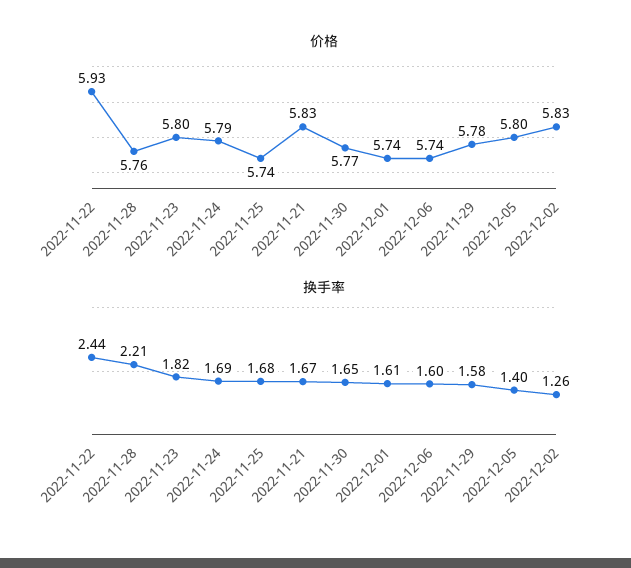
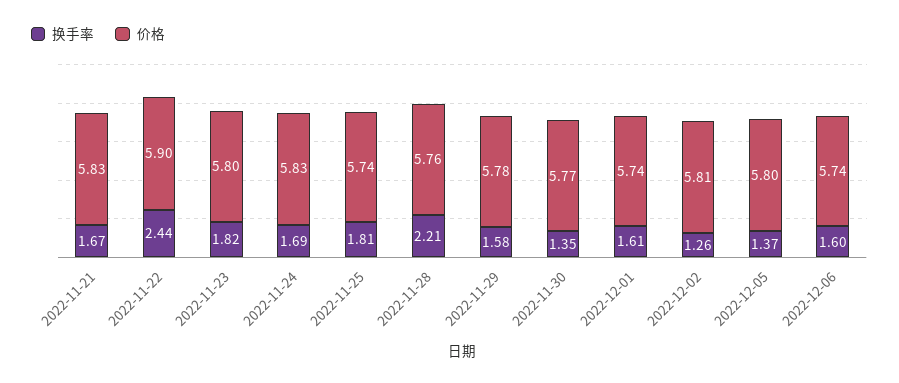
  {
    "价格": {
-     "2022-11-22": 5.93,
+     "2022-11-22": 5.9,
      "2022-11-28": 5.76,
      "2022-11-23": 5.8,
-     "2022-11-24": 5.79,
+     "2022-11-24": 5.83,
      "2022-11-25": 5.74,
      "2022-11-21": 5.83,
      "2022-11-30": 5.77,
      "2022-12-01": 5.74,
      "2022-12-06": 5.74,
      "2022-11-29": 5.78,
      "2022-12-05": 5.8,
-     "2022-12-02": 5.83
+     "2022-12-02": 5.81
    },
    "换手率": {
      "2022-11-22": 2.44,
      "2022-11-28": 2.21,
      "2022-11-23": 1.82,
      "2022-11-24": 1.69,
-     "2022-11-25": 1.68,
+     "2022-11-25": 1.81,
      "2022-11-21": 1.67,
-     "2022-11-30": 1.65,
+     "2022-11-30": 1.35,
      "2022-12-01": 1.61,
      "2022-12-06": 1.6,
      "2022-11-29": 1.58,
-     "2022-12-05": 1.4,
+     "2022-12-05": 1.37,
      "2022-12-02": 1.26
    }
  }

